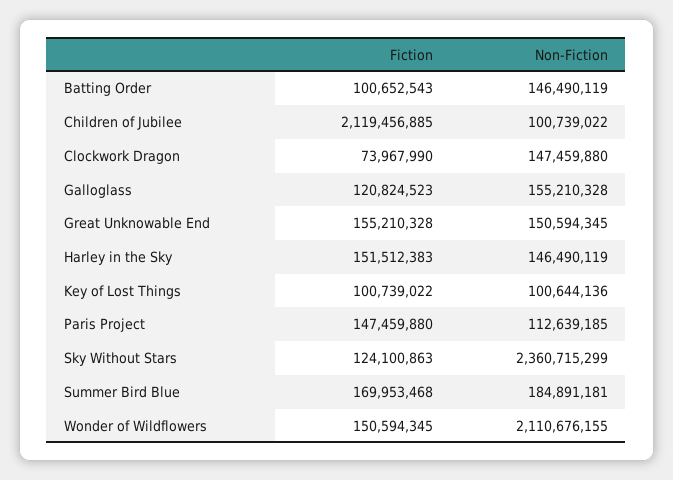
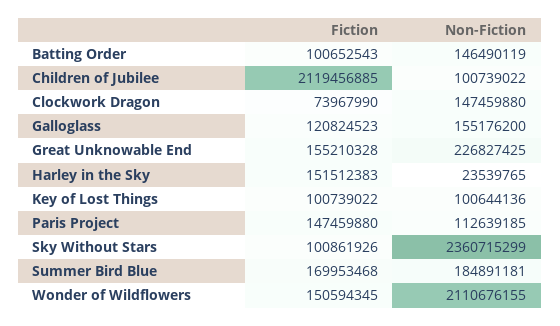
  {
    "Fiction": {
      "Batting Order": 100652543,
      "Children of Jubilee": 2119456885,
      "Clockwork Dragon": 73967990,
      "Galloglass": 120824523,
      "Great Unknowable End": 155210328,
      "Harley in the Sky": 151512383,
      "Key of Lost Things": 100739022,
      "Paris Project": 147459880,
-     "Sky Without Stars": 124100863,
+     "Sky Without Stars": 100861926,
      "Summer Bird Blue": 169953468,
      "Wonder of Wildflowers": 150594345
    },
    "Non-Fiction": {
      "Batting Order": 146490119,
      "Children of Jubilee": 100739022,
      "Clockwork Dragon": 147459880,
-     "Galloglass": 155210328,
+     "Galloglass": 155176200,
-     "Great Unknowable End": 150594345,
+     "Great Unknowable End": 226827425,
-     "Harley in the Sky": 146490119,
+     "Harley in the Sky": 23539765,
      "Key of Lost Things": 100644136,
      "Paris Project": 112639185,
      "Sky Without Stars": 2360715299,
      "Summer Bird Blue": 184891181,
      "Wonder of Wildflowers": 2110676155
    }
  }

